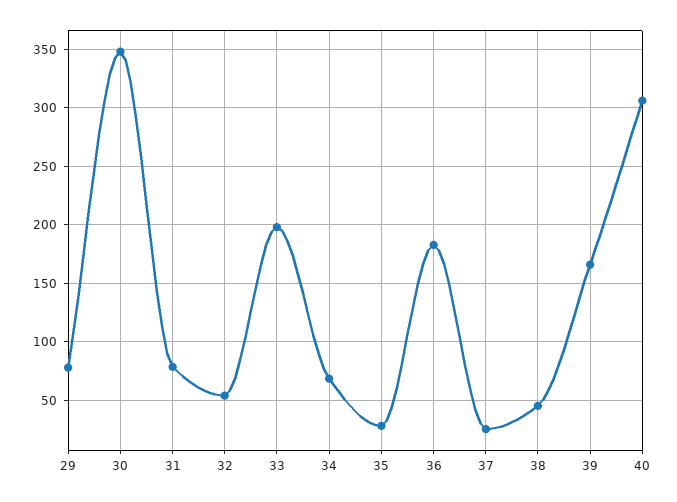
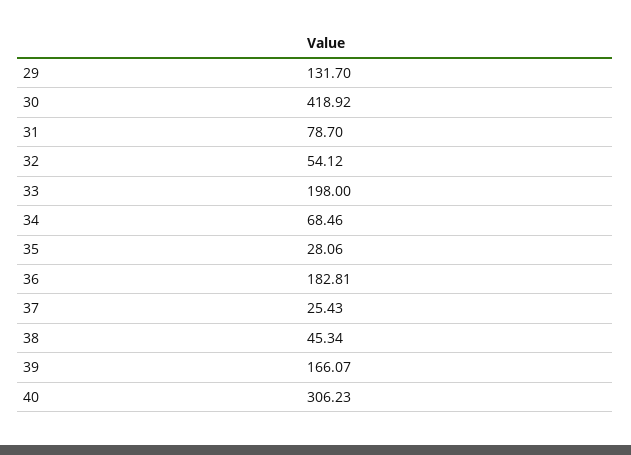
  {
-   "29": 80,
+   "29": 131.7,
-   "30": 350,
+   "30": 418.92,
    "31": 78.7,
    "32": 54.12,
    "33": 198,
    "34": 68.46,
    "35": 28.06,
    "36": 182.81,
    "37": 25.43,
    "38": 45.34,
    "39": 166.07,
    "40": 306.23
  }

